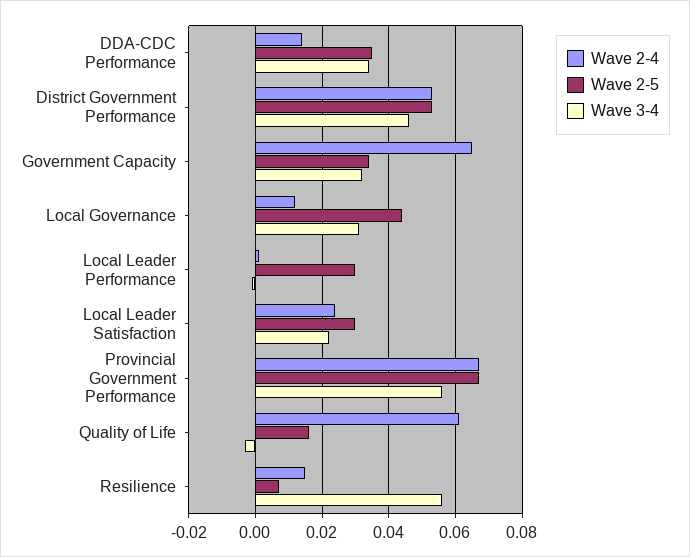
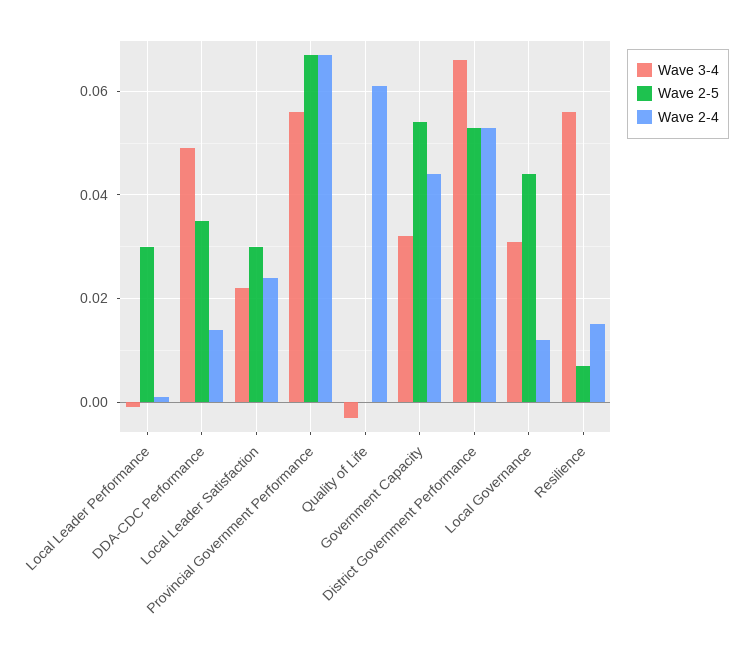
  {
    "Wave 2-4": {
      "DDA-CDC Performance": 0.015,
      "District Government Performance": 0.055,
-     "Government Capacity": 0.065,
+     "Government Capacity": 0.045,
      "Local Governance": 0.01,
      "Local Leader Performance": 0,
      "Local Leader Satisfaction": 0.025,
      "Provincial Government Performance": 0.065,
      "Quality of Life": 0.06,
      "Resilience": 0.015
    },
    "Wave 2-5": {
      "DDA-CDC Performance": 0.035,
      "District Government Performance": 0.055,
-     "Government Capacity": 0.035,
+     "Government Capacity": 0.055,
      "Local Governance": 0.045,
      "Local Leader Performance": 0.03,
      "Local Leader Satisfaction": 0.03,
      "Provincial Government Performance": 0.065,
-     "Quality of Life": 0.015,
+     "Quality of Life": 0,
      "Resilience": 0.005
    },
    "Wave 3-4": {
-     "DDA-CDC Performance": 0.035,
+     "DDA-CDC Performance": 0.05,
-     "District Government Performance": 0.045,
+     "District Government Performance": 0.065,
      "Government Capacity": 0.03,
      "Local Governance": 0.03,
      "Local Leader Performance": 0,
      "Local Leader Satisfaction": 0.02,
      "Provincial Government Performance": 0.055,
      "Quality of Life": -0.005,
      "Resilience": 0.055
    }
  }

